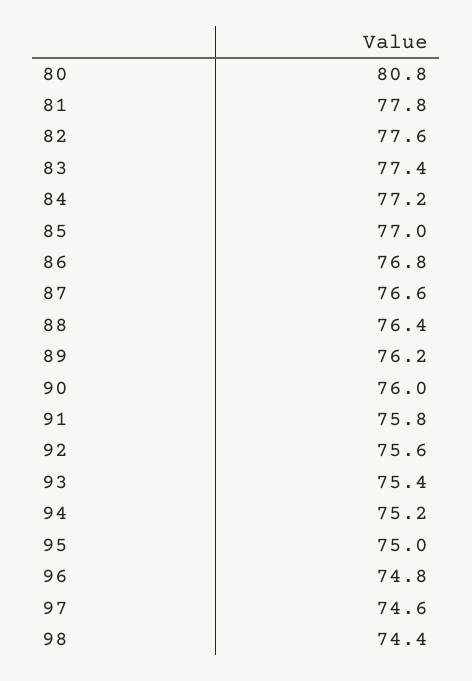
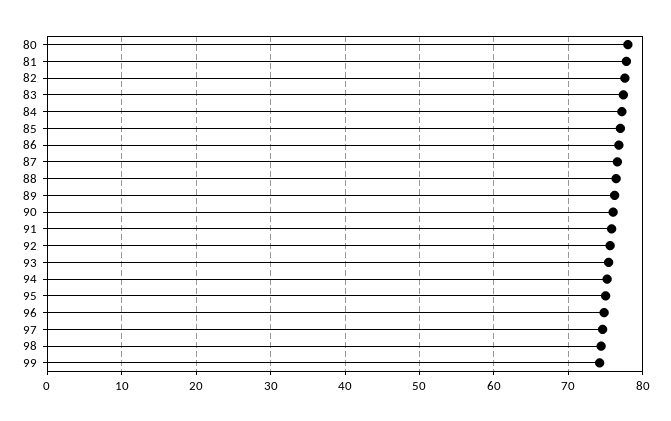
  {
-   "80": 80.8,
+   "80": 78,
    "81": 77.8,
    "82": 77.6,
    "83": 77.4,
    "84": 77.2,
    "85": 77,
    "86": 76.8,
    "87": 76.6,
    "88": 76.4,
    "89": 76.2,
    "90": 76,
    "91": 75.8,
    "92": 75.6,
    "93": 75.4,
    "94": 75.2,
    "95": 75,
    "96": 74.8,
    "97": 74.6,
-   "98": 74.4
+   "98": 74.4,
+   "99": 74
  }

